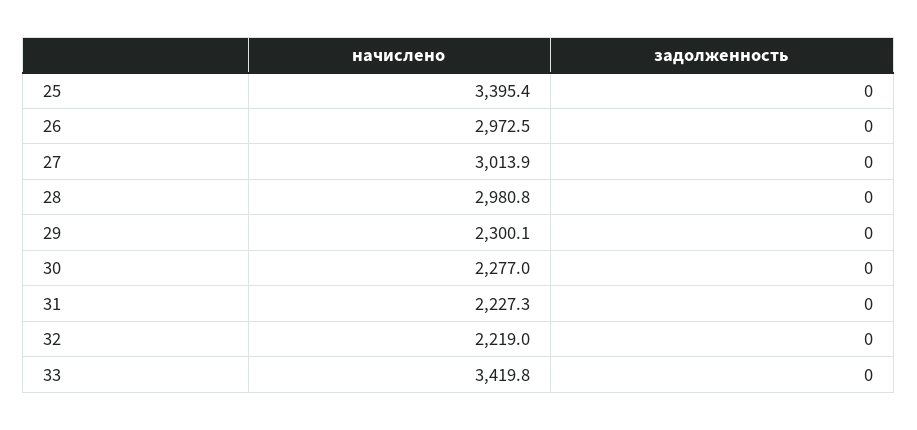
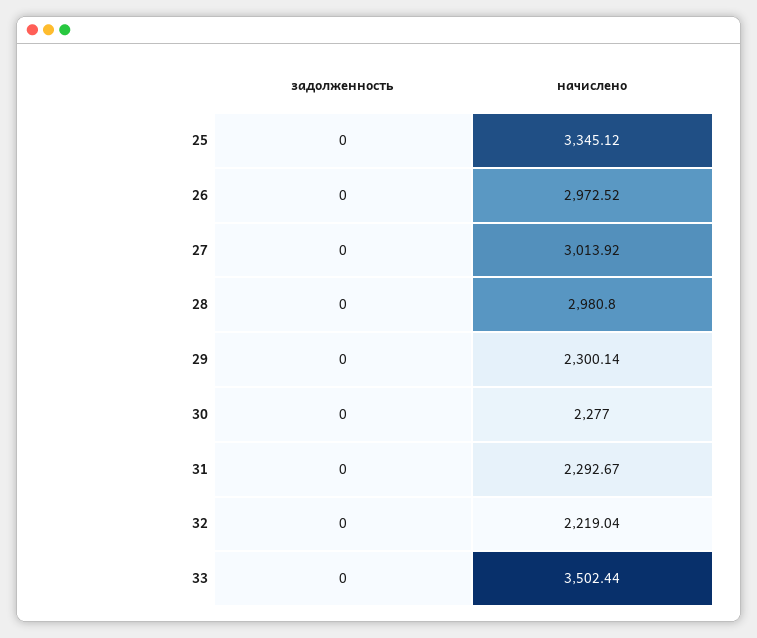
  {
    "начислено": {
-     "25": 3395.4,
+     "25": 3345.12,
      "26": 2972.52,
      "27": 3013.92,
      "28": 2980.8,
      "29": 2300.14,
      "30": 2277,
-     "31": 2227.3,
+     "31": 2292.67,
      "32": 2219.04,
-     "33": 3419.8
+     "33": 3502.44
    },
    "задолженность": {
      "25": 0,
      "26": 0,
      "27": 0,
      "28": 0,
      "29": 0,
      "30": 0,
      "31": 0,
      "32": 0,
      "33": 0
    }
  }

